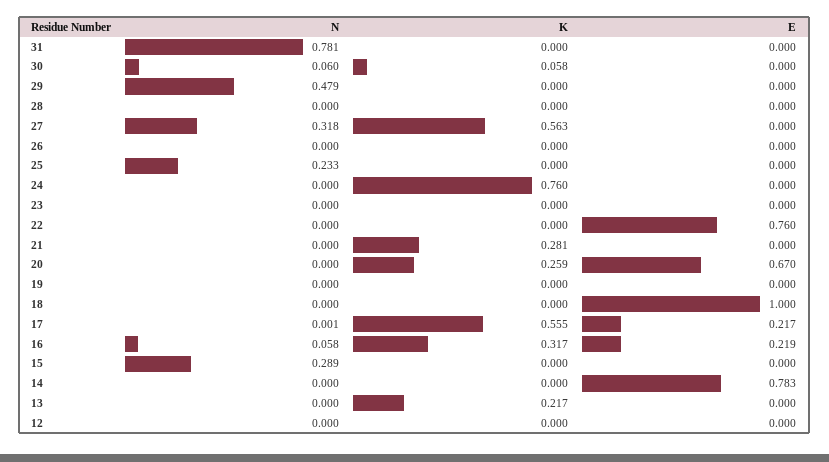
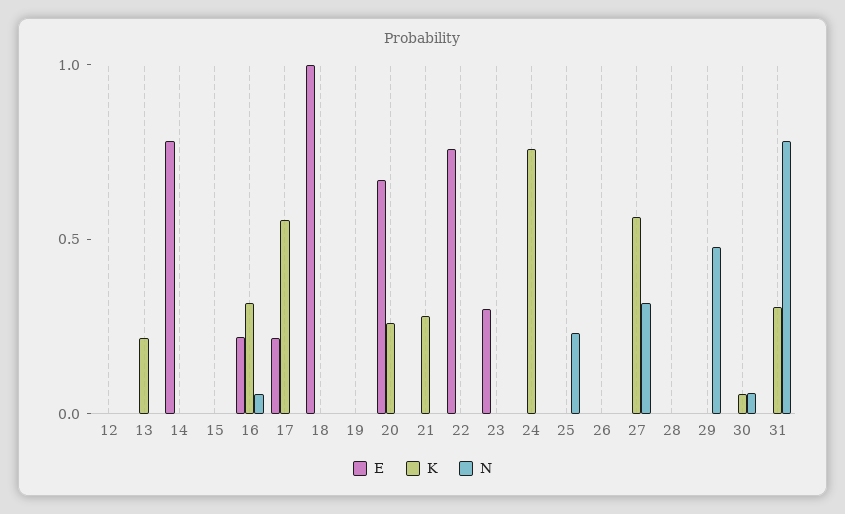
  {
    "N": {
      "31": 0.781,
      "30": 0.06,
      "29": 0.479,
      "28": 0,
      "27": 0.318,
      "26": 0,
      "25": 0.233,
      "24": 0,
      "23": 0,
      "22": 0,
      "21": 0,
      "20": 0,
      "19": 0,
      "18": 0,
      "17": 0.001,
      "16": 0.058,
-     "15": 0.289,
+     "15": 0,
      "14": 0,
      "13": 0,
      "12": 0
    },
    "K": {
-     "31": 0,
+     "31": 0.3,
      "30": 0.058,
      "29": 0,
      "28": 0,
      "27": 0.563,
      "26": 0,
      "25": 0,
      "24": 0.76,
      "23": 0,
      "22": 0,
      "21": 0.281,
      "20": 0.259,
      "19": 0,
      "18": 0,
      "17": 0.555,
      "16": 0.317,
      "15": 0,
      "14": 0,
      "13": 0.217,
      "12": 0
    },
    "E": {
      "31": 0,
      "30": 0,
      "29": 0,
      "28": 0,
      "27": 0,
      "26": 0,
      "25": 0,
      "24": 0,
-     "23": 0,
+     "23": 0.3,
      "22": 0.76,
      "21": 0,
      "20": 0.67,
      "19": 0,
      "18": 1,
      "17": 0.217,
      "16": 0.219,
      "15": 0,
      "14": 0.783,
      "13": 0,
      "12": 0
    }
  }

